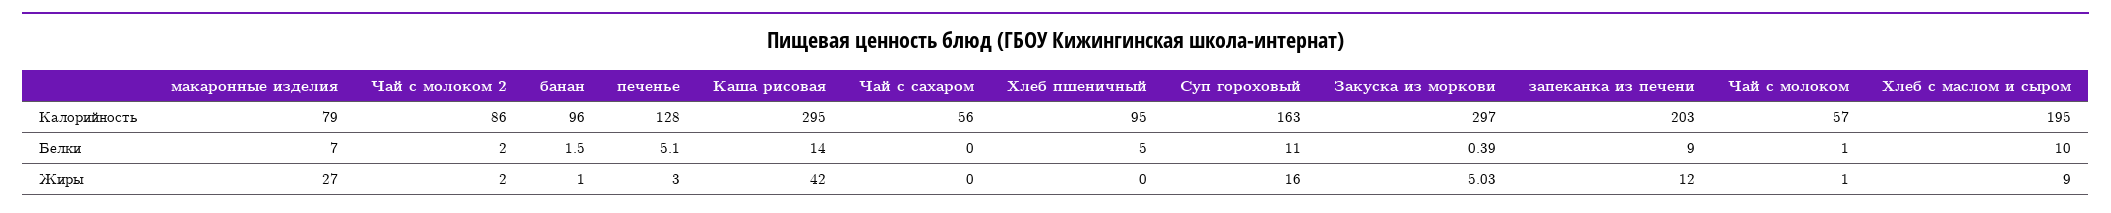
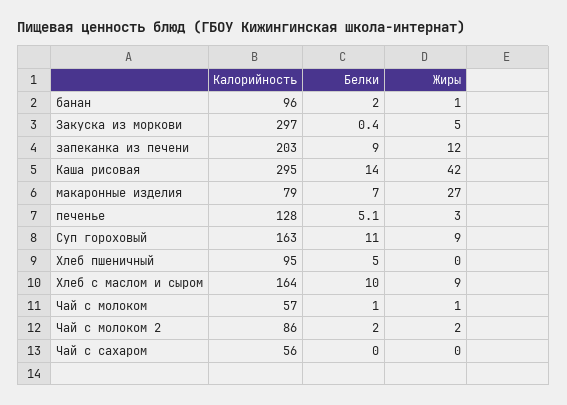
  {
    "макаронные изделия": {
      "Калорийность": 79,
      "Белки": 7,
      "Жиры": 27
    },
    "Чай с молоком 2": {
      "Калорийность": 86,
      "Белки": 2,
      "Жиры": 2
    },
    "банан": {
      "Калорийность": 96,
-     "Белки": 1.5,
+     "Белки": 2,
      "Жиры": 1
    },
    "печенье": {
      "Калорийность": 128,
      "Белки": 5.1,
      "Жиры": 3
    },
    "Каша рисовая": {
      "Калорийность": 295,
      "Белки": 14,
      "Жиры": 42
    },
    "Чай с сахаром": {
      "Калорийность": 56,
      "Белки": 0,
      "Жиры": 0
    },
    "Хлеб пшеничный": {
      "Калорийность": 95,
      "Белки": 5,
      "Жиры": 0
    },
    "Суп гороховый": {
      "Калорийность": 163,
      "Белки": 11,
-     "Жиры": 16
+     "Жиры": 9
    },
    "Закуска из моркови": {
      "Калорийность": 297,
      "Белки": 0.39,
      "Жиры": 5.03
    },
    "запеканка из печени": {
      "Калорийность": 203,
      "Белки": 9,
      "Жиры": 12
    },
    "Чай с молоком": {
      "Калорийность": 57,
      "Белки": 1,
      "Жиры": 1
    },
    "Хлеб с маслом и сыром": {
-     "Калорийность": 195,
+     "Калорийность": 164,
      "Белки": 10,
      "Жиры": 9
    }
  }

